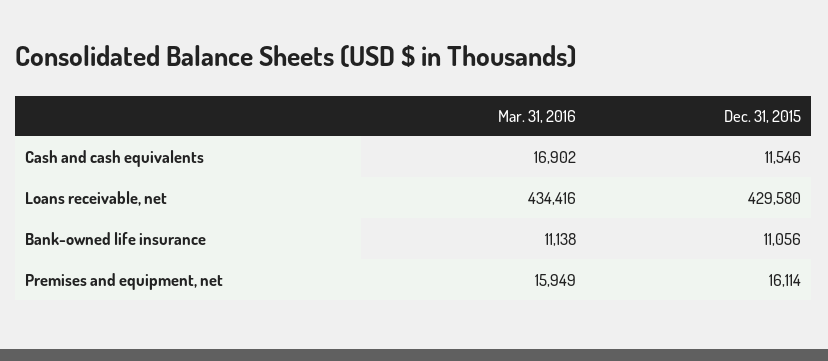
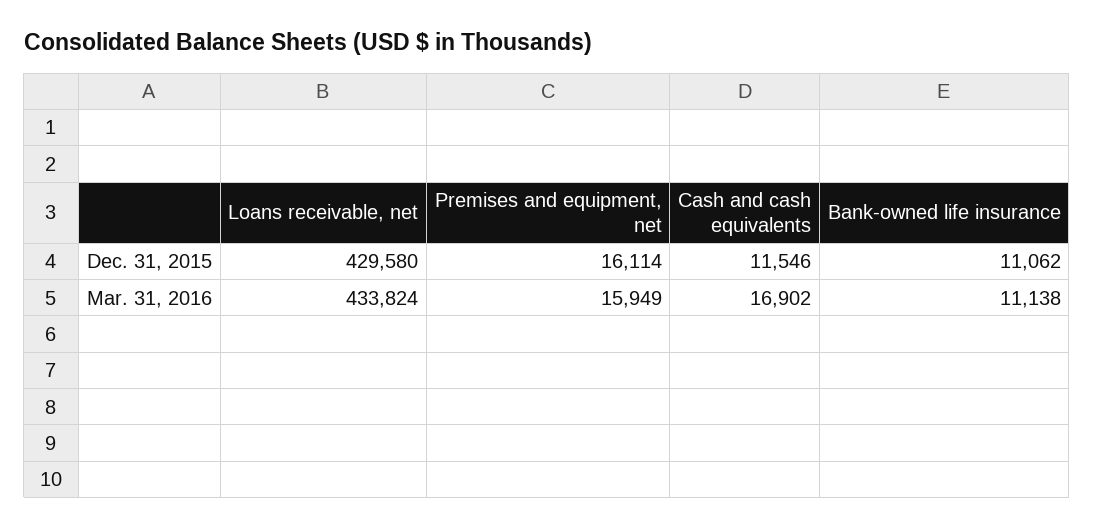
  {
    "Mar. 31, 2016": {
      "Cash and cash equivalents": 16902,
-     "Loans receivable, net": 434416,
+     "Loans receivable, net": 433824,
      "Bank-owned life insurance": 11138,
      "Premises and equipment, net": 15949
    },
    "Dec. 31, 2015": {
      "Cash and cash equivalents": 11546,
      "Loans receivable, net": 429580,
-     "Bank-owned life insurance": 11056,
+     "Bank-owned life insurance": 11062,
      "Premises and equipment, net": 16114
    }
  }

